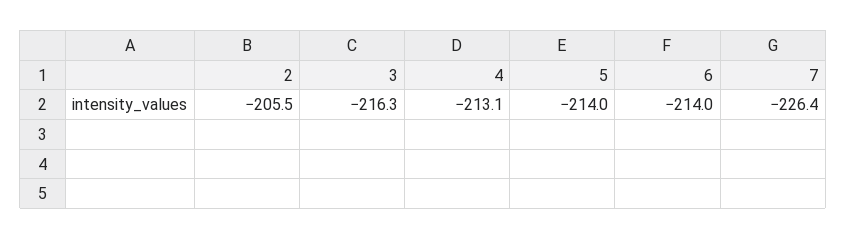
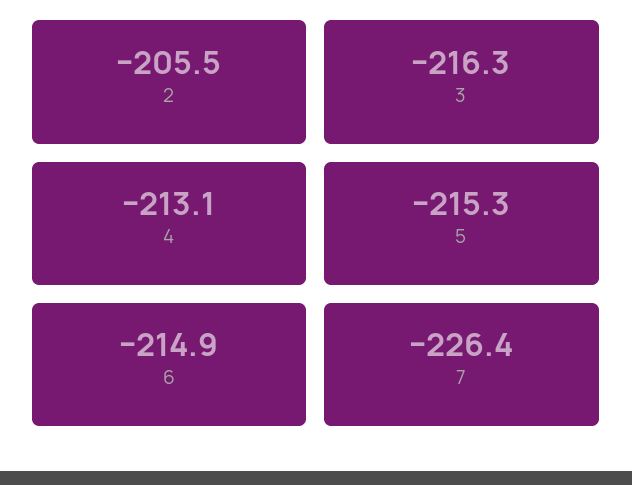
  {
    "2": -205.5,
    "3": -216.3,
    "4": -213.1,
-   "5": -214,
+   "5": -215.3,
-   "6": -214,
+   "6": -214.9,
    "7": -226.4
  }

